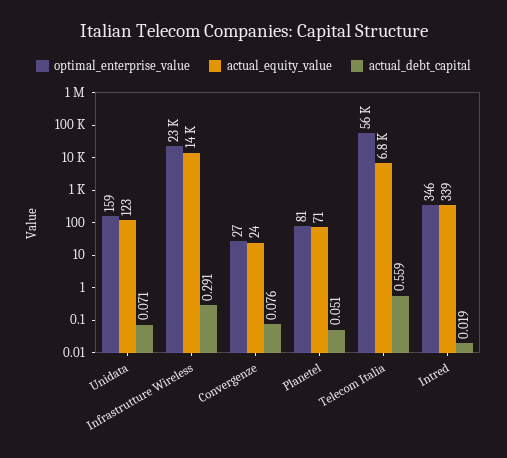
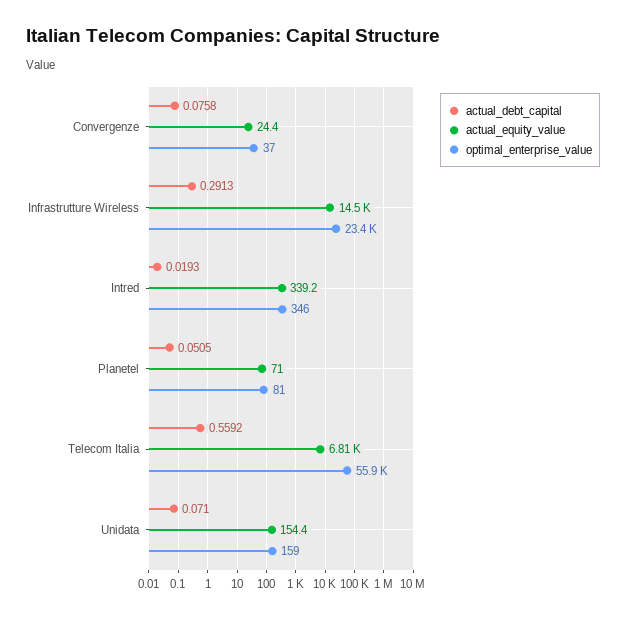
  {
    "optimal_enterprise_value": {
      "Unidata": 159,
      "Infrastrutture Wireless": 23400,
-     "Convergenze": 27,
+     "Convergenze": 37,
      "Planetel": 81,
      "Telecom Italia": 55900,
      "Intred": 346
    },
    "actual_equity_value": {
-     "Unidata": 123,
+     "Unidata": 154.4,
      "Infrastrutture Wireless": 14500,
      "Convergenze": 24.4,
      "Planetel": 71,
      "Telecom Italia": 6810,
      "Intred": 339.2
    },
    "actual_debt_capital": {
      "Unidata": 0.071,
      "Infrastrutture Wireless": 0.2913,
      "Convergenze": 0.0758,
      "Planetel": 0.0505,
      "Telecom Italia": 0.5592,
      "Intred": 0.0193
    }
  }

